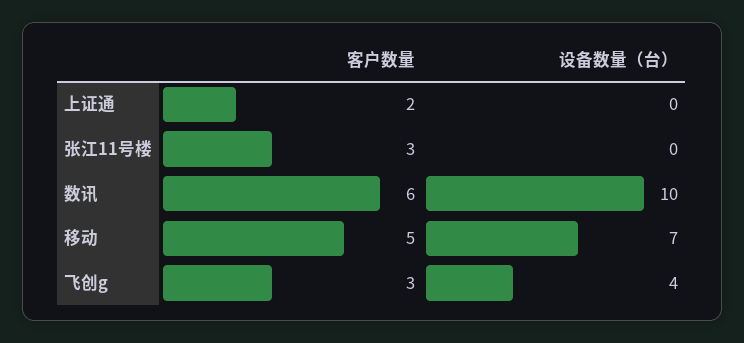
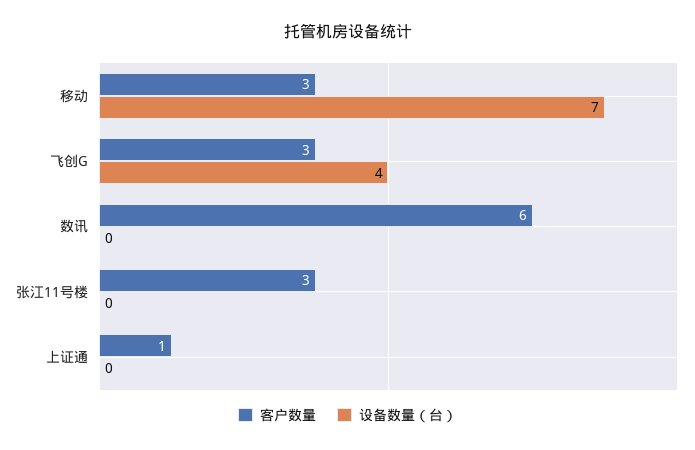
  {
    "客户数量": {
-     "上证通": 2,
+     "上证通": 1,
      "张江11号楼": 3,
      "数讯": 6,
-     "移动": 5,
+     "移动": 3,
      "飞创g": 3
    },
    "设备数量（台）": {
      "上证通": 0,
      "张江11号楼": 0,
-     "数讯": 10,
+     "数讯": 0,
      "移动": 7,
      "飞创g": 4
    }
  }

